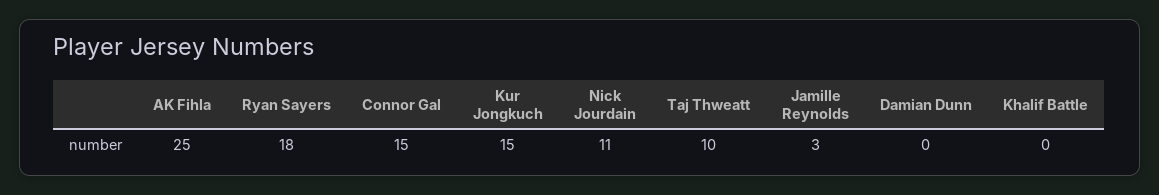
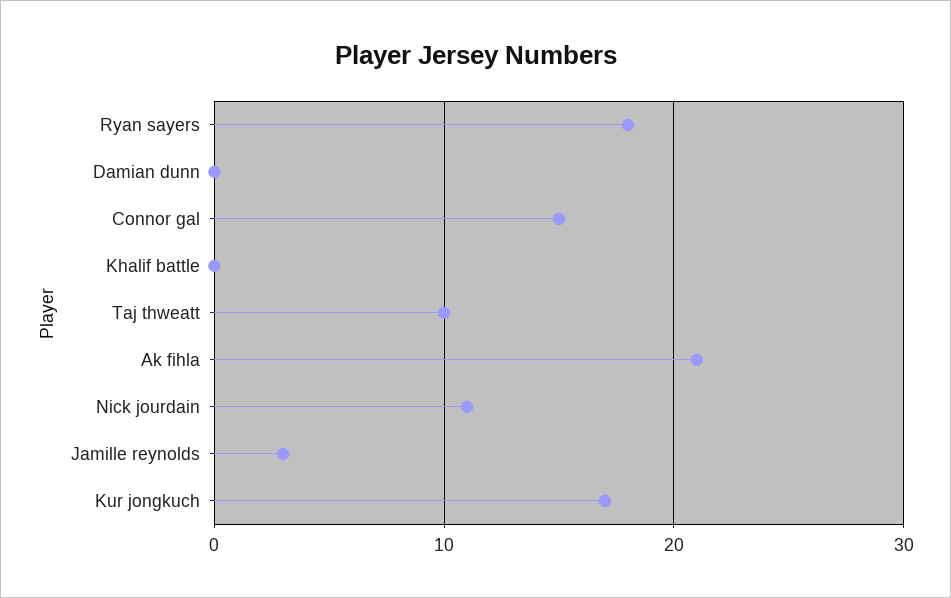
  {
-   "AK Fihla": 25,
+   "AK Fihla": 21,
    "Ryan Sayers": 18,
    "Connor Gal": 15,
-   "Kur Jongkuch": 15,
+   "Kur Jongkuch": 17,
    "Nick Jourdain": 11,
    "Taj Thweatt": 10,
    "Jamille Reynolds": 3,
    "Damian Dunn": 0,
    "Khalif Battle": 0
  }

